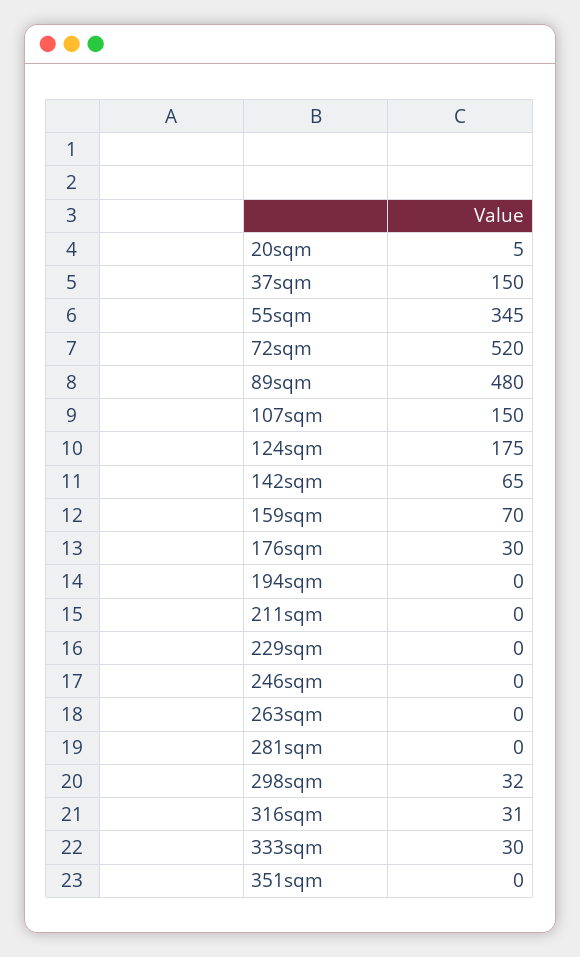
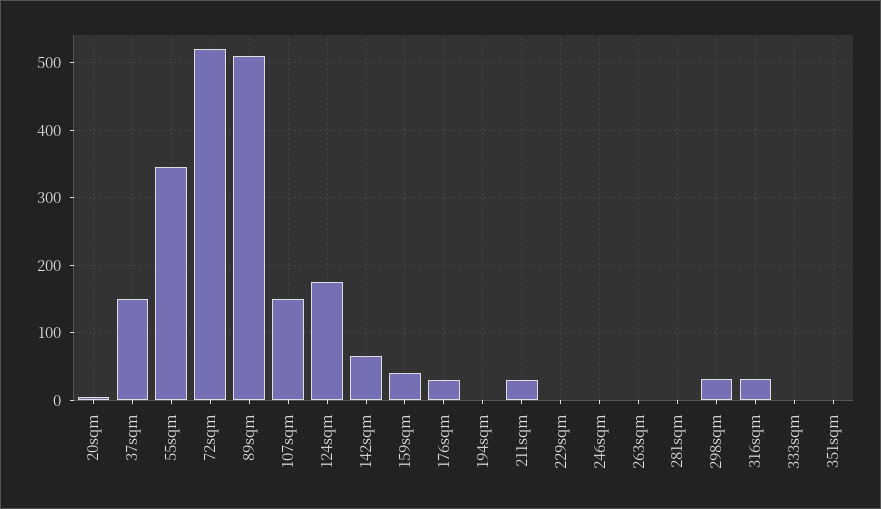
  {
    "20sqm": 5,
    "37sqm": 150,
    "55sqm": 345,
    "72sqm": 520,
-   "89sqm": 480,
+   "89sqm": 510,
    "107sqm": 150,
    "124sqm": 175,
    "142sqm": 65,
-   "159sqm": 70,
+   "159sqm": 40,
    "176sqm": 30,
    "194sqm": 0,
-   "211sqm": 0,
+   "211sqm": 30,
    "229sqm": 0,
    "246sqm": 0,
    "263sqm": 0,
    "281sqm": 0,
    "298sqm": 32,
    "316sqm": 31,
-   "333sqm": 30,
+   "333sqm": 0,
    "351sqm": 0
  }

